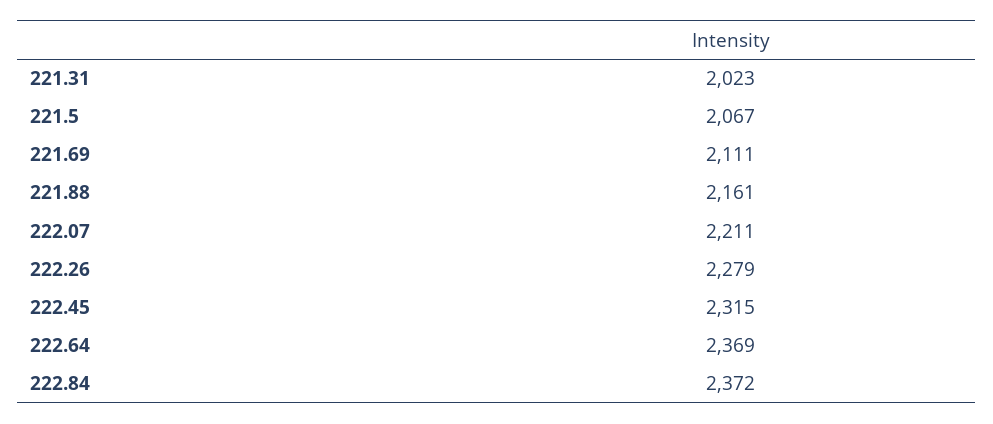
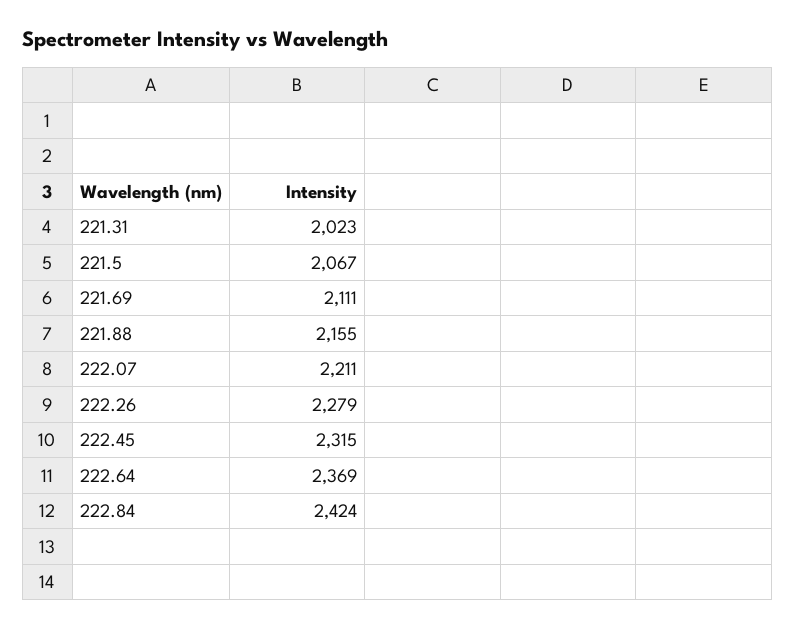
  {
    "221.31": 2023,
    "221.5": 2067,
    "221.69": 2111,
-   "221.88": 2161,
+   "221.88": 2155,
    "222.07": 2211,
    "222.26": 2279,
    "222.45": 2315,
    "222.64": 2369,
-   "222.84": 2372
+   "222.84": 2424
  }

